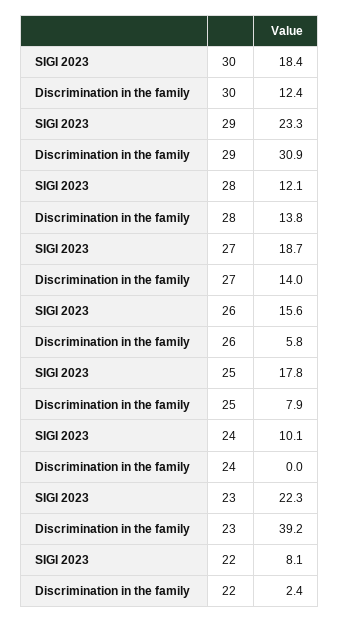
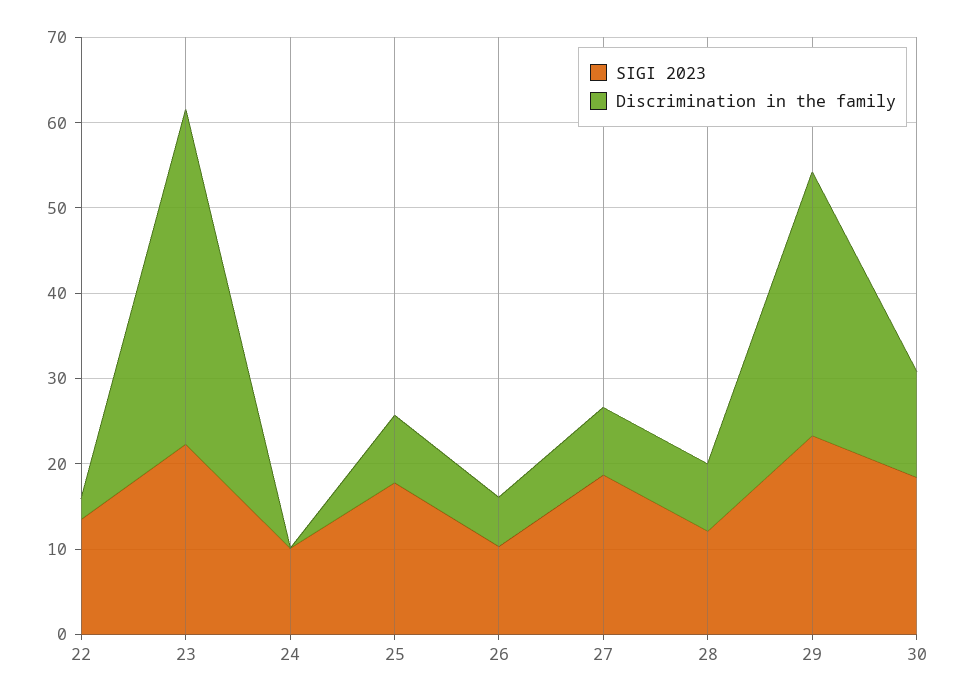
  {
    "SIGI 2023": {
      "30": 18.4,
      "29": 23.3,
      "28": 12.1,
      "27": 18.7,
-     "26": 15.6,
+     "26": 10,
      "25": 17.8,
      "24": 10.1,
      "23": 22.3,
-     "22": 8.1
+     "22": 14
    },
    "Discrimination in the family": {
      "30": 12.4,
      "29": 30.9,
-     "28": 13.8,
+     "28": 8,
-     "27": 14,
+     "27": 8,
      "26": 5.8,
      "25": 7.9,
      "24": 0,
      "23": 39.2,
      "22": 2.4
    }
  }

